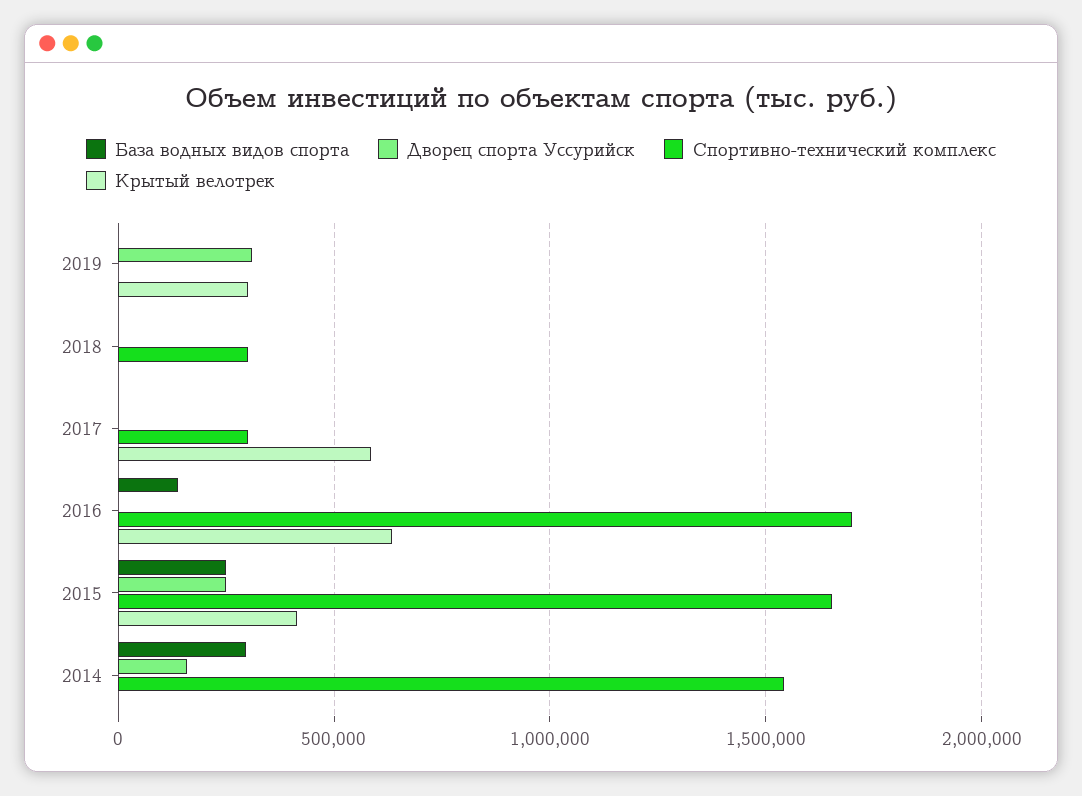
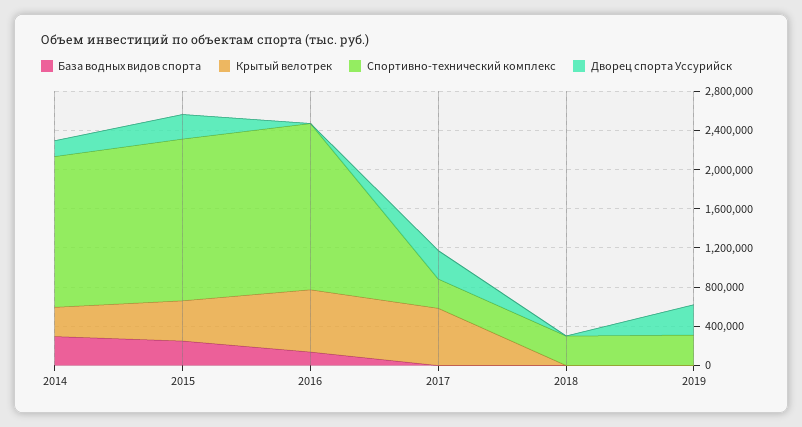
  {
    "База водных видов спорта": {
      "2019": 0,
      "2018": 0,
      "2017": 0,
      "2016": 150000,
      "2015": 250000,
      "2014": 300000
    },
    "Дворец спорта Уссурийск": {
      "2019": 300000,
      "2018": 0,
-     "2017": 0,
+     "2017": 300000,
      "2016": 0,
      "2015": 250000,
      "2014": 150000
    },
    "Спортивно-технический комплекс": {
-     "2019": 0,
+     "2019": 300000,
      "2018": 300000,
      "2017": 300000,
      "2016": 1700000,
      "2015": 1650000,
      "2014": 1550000
    },
    "Крытый велотрек": {
-     "2019": 300000,
+     "2019": 0,
      "2018": 0,
      "2017": 600000,
      "2016": 650000,
      "2015": 400000,
-     "2014": 0
+     "2014": 300000
    }
  }

